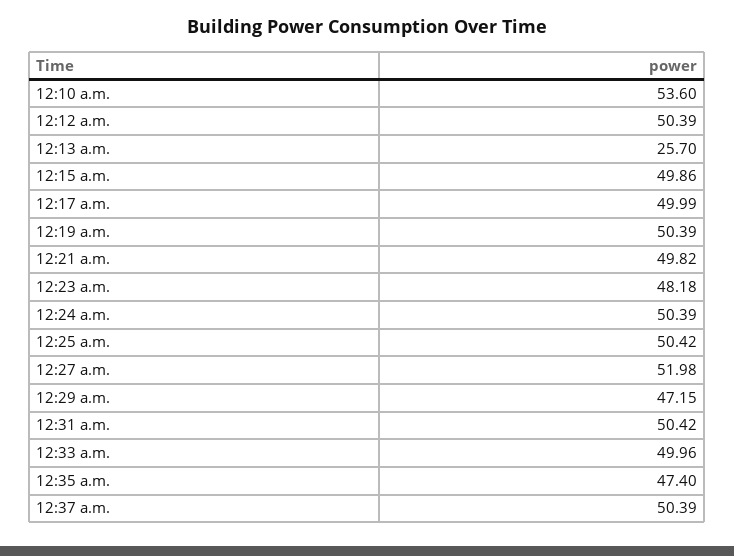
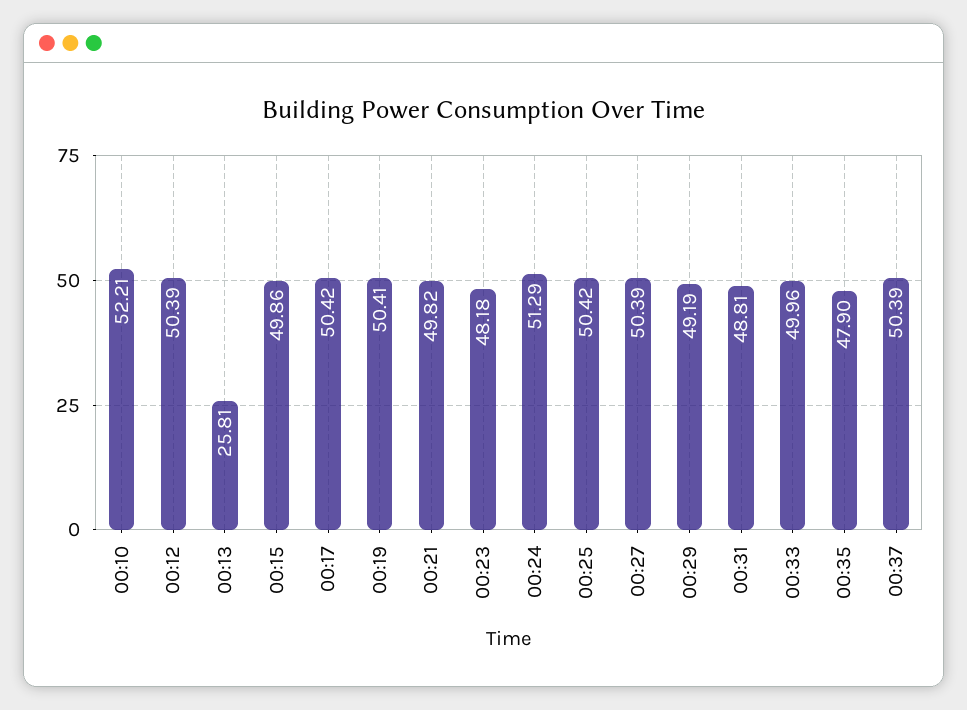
  {
-   "12:10 a.m.": 53.6,
+   "12:10 a.m.": 52.21,
    "12:12 a.m.": 50.39,
-   "12:13 a.m.": 25.7,
+   "12:13 a.m.": 25.81,
    "12:15 a.m.": 49.86,
-   "12:17 a.m.": 49.99,
+   "12:17 a.m.": 50.42,
-   "12:19 a.m.": 50.39,
+   "12:19 a.m.": 50.41,
    "12:21 a.m.": 49.82,
    "12:23 a.m.": 48.18,
-   "12:24 a.m.": 50.39,
+   "12:24 a.m.": 51.29,
    "12:25 a.m.": 50.42,
-   "12:27 a.m.": 51.98,
+   "12:27 a.m.": 50.39,
-   "12:29 a.m.": 47.15,
+   "12:29 a.m.": 49.19,
-   "12:31 a.m.": 50.42,
+   "12:31 a.m.": 48.81,
    "12:33 a.m.": 49.96,
-   "12:35 a.m.": 47.4,
+   "12:35 a.m.": 47.9,
    "12:37 a.m.": 50.39
  }

